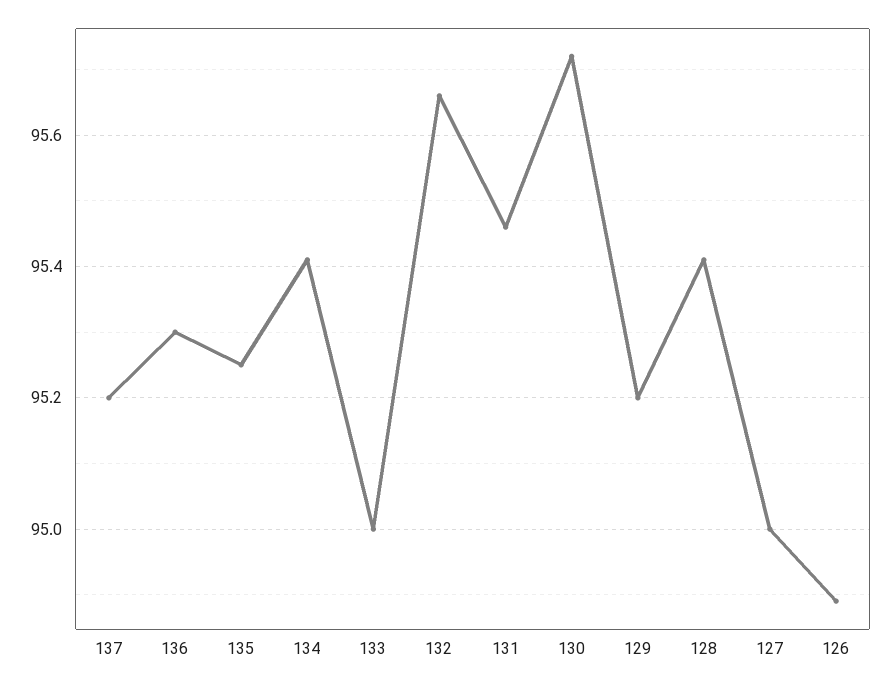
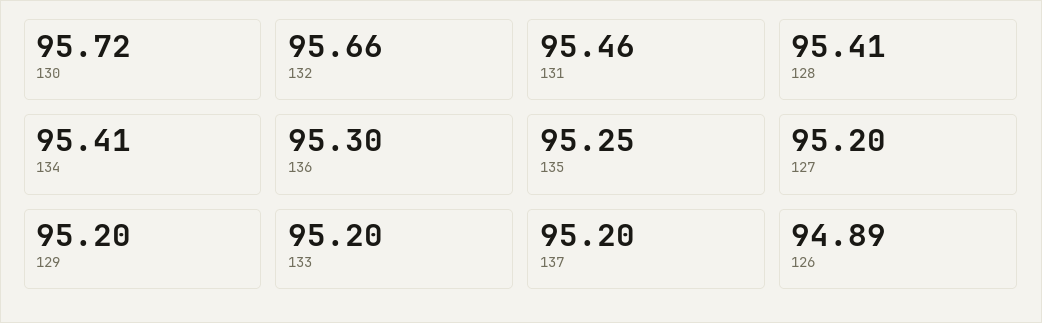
  {
    "137": 95.2,
    "136": 95.3,
    "135": 95.25,
    "134": 95.41,
-   "133": 95,
+   "133": 95.2,
    "132": 95.66,
    "131": 95.46,
    "130": 95.72,
    "129": 95.2,
    "128": 95.41,
-   "127": 95,
+   "127": 95.2,
    "126": 94.89
  }

